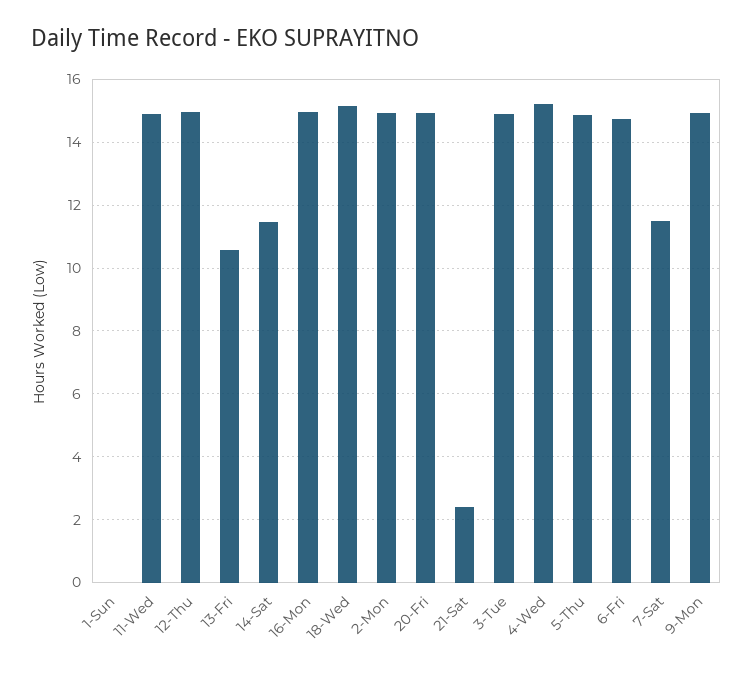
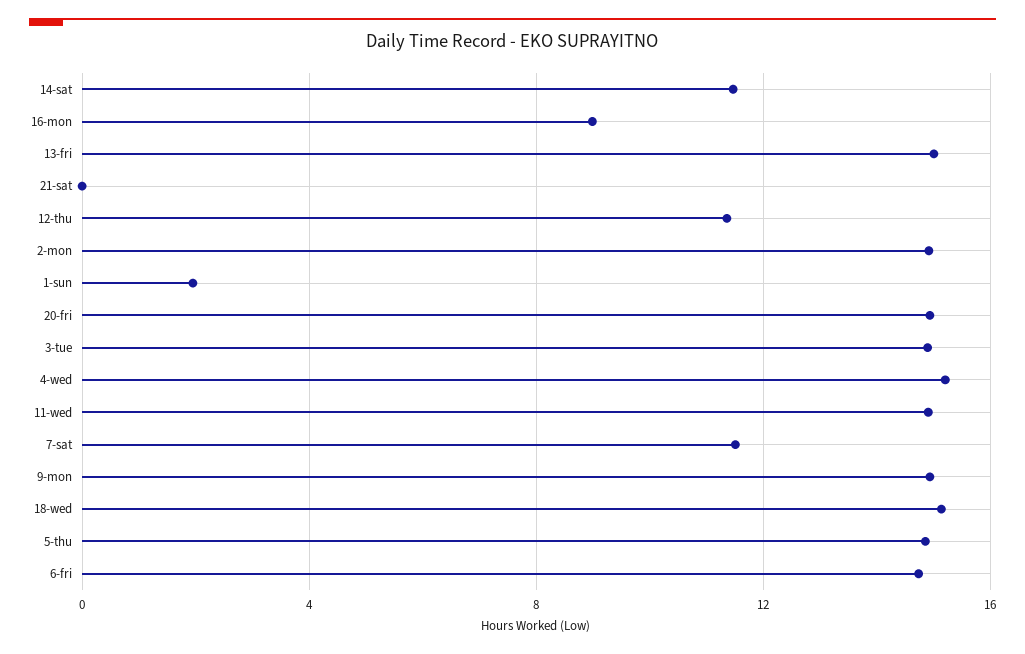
  {
-   "1-Sun": 0,
+   "1-Sun": 2,
    "11-Wed": 15,
-   "12-Thu": 15,
+   "12-Thu": 11.5,
-   "13-Fri": 10.6,
+   "13-Fri": 15,
    "14-Sat": 11.4,
-   "16-Mon": 15,
+   "16-Mon": 9,
    "18-Wed": 15.2,
    "2-Mon": 15,
    "20-Fri": 15,
-   "21-Sat": 2.4,
+   "21-Sat": 0,
    "3-Tue": 15,
    "4-Wed": 15.2,
    "5-Thu": 14.8,
    "6-Fri": 14.8,
    "7-Sat": 11.6,
    "9-Mon": 15
  }

